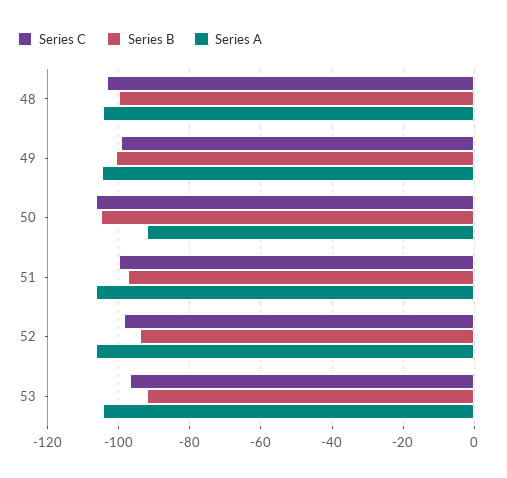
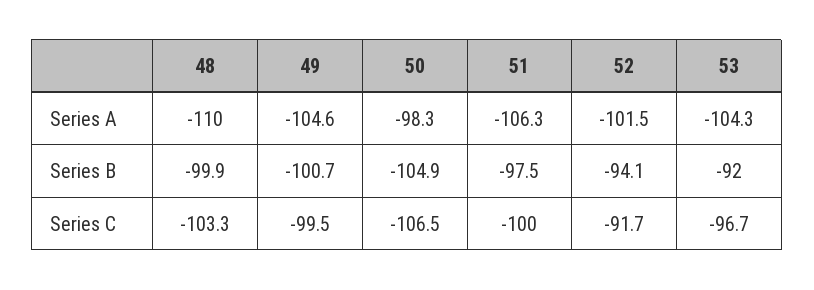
  {
    "Series C": {
      "48": -103.3,
      "49": -99.5,
      "50": -106.5,
      "51": -100,
-     "52": -98,
+     "52": -91.7,
      "53": -96.7
    },
    "Series B": {
      "48": -99.9,
      "49": -100.7,
      "50": -104.9,
      "51": -97.5,
      "52": -94.1,
      "53": -92
    },
    "Series A": {
-     "48": -104,
+     "48": -110,
      "49": -104.6,
-     "50": -92,
+     "50": -98.3,
      "51": -106.3,
-     "52": -106,
+     "52": -101.5,
      "53": -104.3
    }
  }

